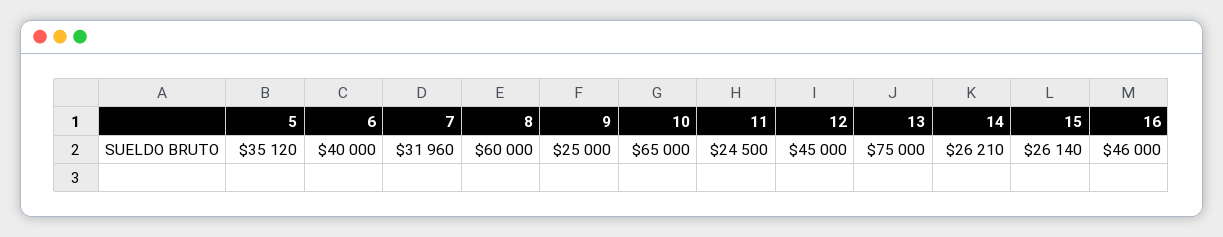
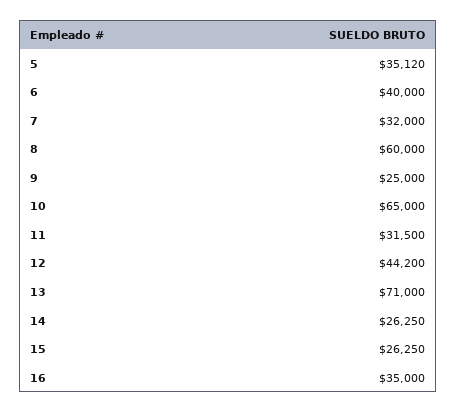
  {
    "5": 35120,
    "6": 40000,
-   "7": 31960,
+   "7": 32000,
    "8": 60000,
    "9": 25000,
    "10": 65000,
-   "11": 24500,
+   "11": 31500,
-   "12": 45000,
+   "12": 44200,
-   "13": 75000,
+   "13": 71000,
-   "14": 26210,
+   "14": 26250,
-   "15": 26140,
+   "15": 26250,
-   "16": 46000
+   "16": 35000
  }

